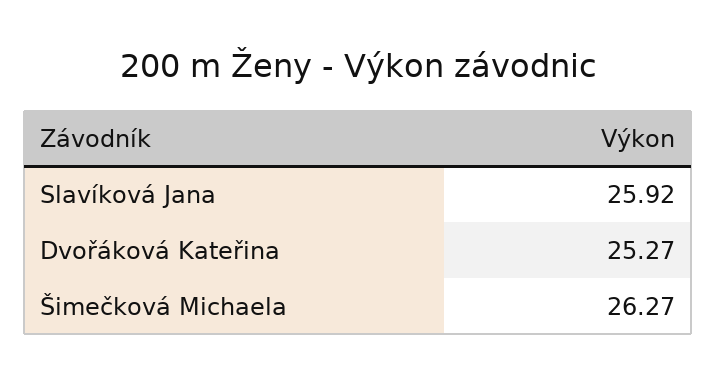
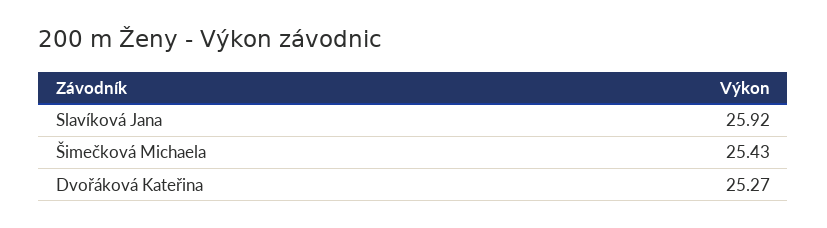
  {
    "Slavíková Jana": 25.92,
    "Dvořáková Kateřina": 25.27,
-   "Šimečková Michaela": 26.27
+   "Šimečková Michaela": 25.43
  }

